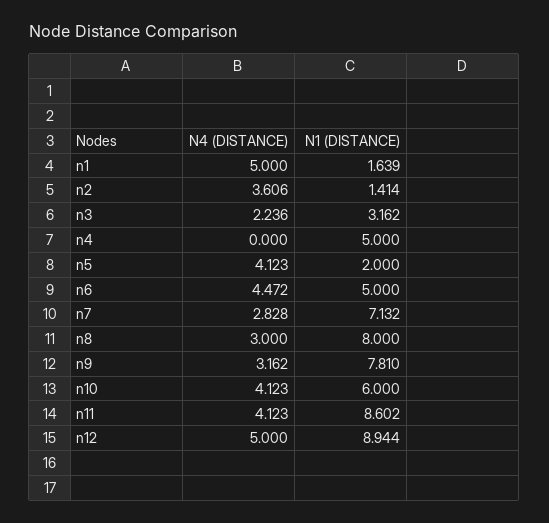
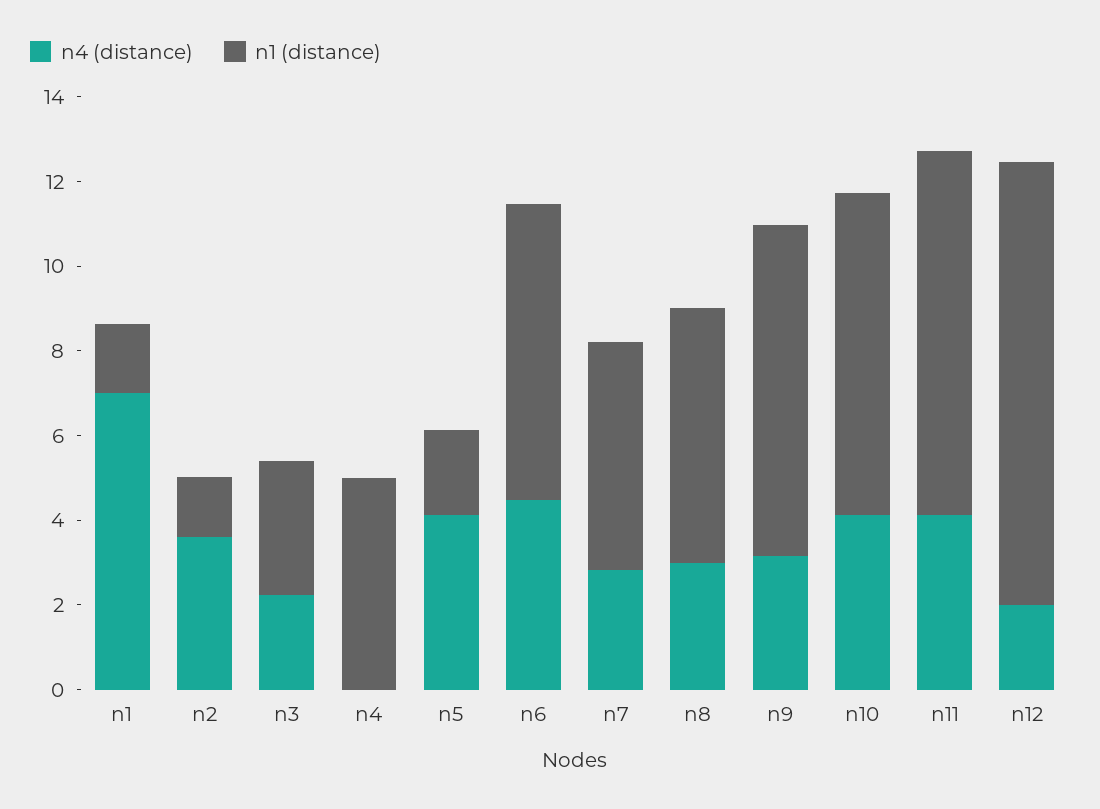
  {
    "N4 (DISTANCE)": {
-     "n1": 5,
+     "n1": 7,
      "n2": 3.606,
      "n3": 2.236,
      "n4": 0,
      "n5": 4.123,
      "n6": 4.472,
      "n7": 2.828,
      "n8": 3,
      "n9": 3.162,
      "n10": 4.123,
      "n11": 4.123,
-     "n12": 5
+     "n12": 2
    },
    "N1 (DISTANCE)": {
      "n1": 1.639,
      "n2": 1.414,
      "n3": 3.162,
      "n4": 5,
      "n5": 2,
-     "n6": 5,
+     "n6": 7,
-     "n7": 7.132,
+     "n7": 5.5,
-     "n8": 8,
+     "n8": 6,
      "n9": 7.81,
-     "n10": 6,
+     "n10": 7.5,
      "n11": 8.602,
-     "n12": 8.944
+     "n12": 10.5
    }
  }

